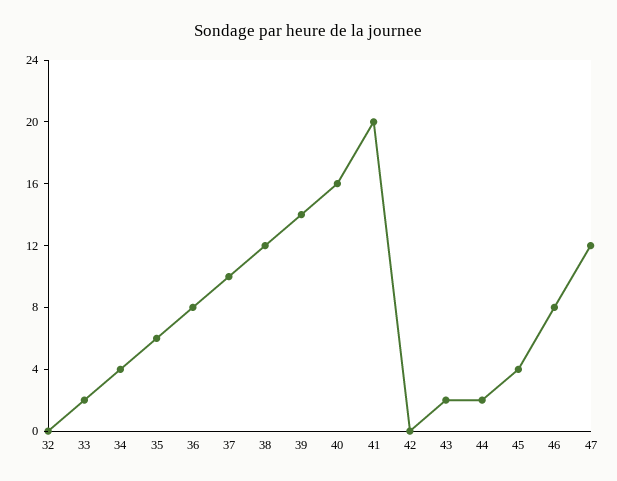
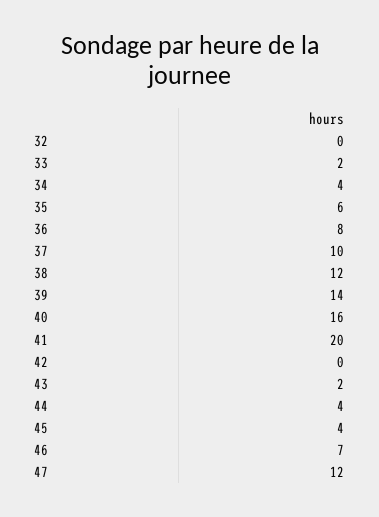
  {
    "32": 0,
    "33": 2,
    "34": 4,
    "35": 6,
    "36": 8,
    "37": 10,
    "38": 12,
    "39": 14,
    "40": 16,
    "41": 20,
    "42": 0,
    "43": 2,
-   "44": 2,
+   "44": 4,
    "45": 4,
-   "46": 8,
+   "46": 7,
    "47": 12
  }

